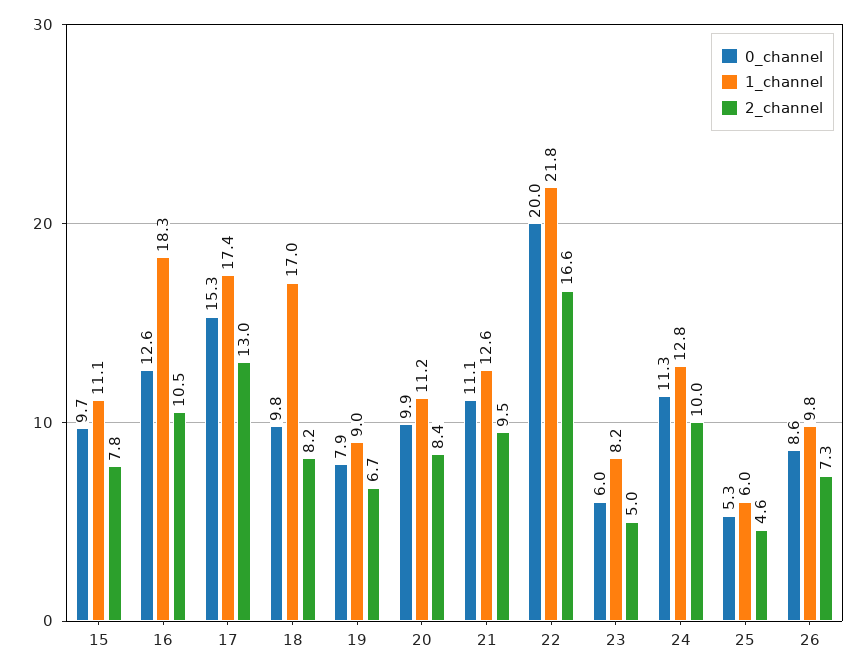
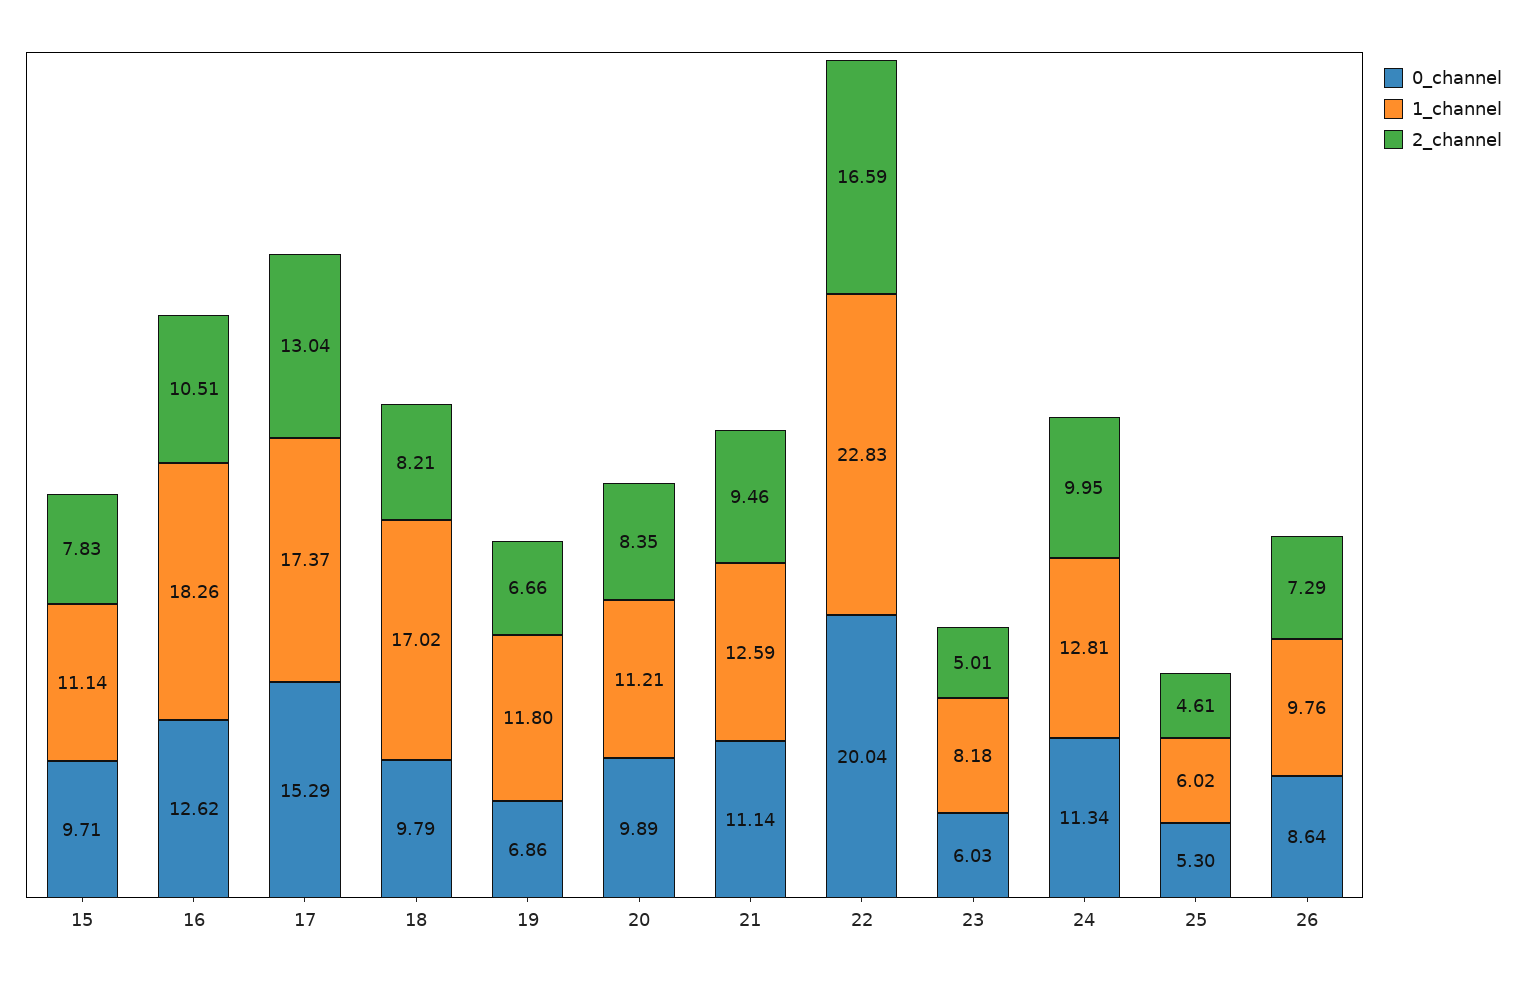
  {
    "0_channel": {
      "15": 9.71,
      "16": 12.62,
      "17": 15.29,
      "18": 9.79,
-     "19": 7.9,
+     "19": 6.86,
      "20": 9.89,
      "21": 11.14,
      "22": 20.04,
      "23": 6.03,
      "24": 11.34,
      "25": 5.3,
      "26": 8.64
    },
    "1_channel": {
      "15": 11.14,
      "16": 18.26,
      "17": 17.37,
      "18": 17.02,
-     "19": 9,
+     "19": 11.8,
      "20": 11.21,
      "21": 12.59,
-     "22": 21.8,
+     "22": 22.83,
      "23": 8.18,
      "24": 12.81,
      "25": 6.02,
      "26": 9.76
    },
    "2_channel": {
      "15": 7.83,
      "16": 10.51,
      "17": 13.04,
      "18": 8.21,
      "19": 6.66,
      "20": 8.35,
      "21": 9.46,
      "22": 16.59,
      "23": 5.01,
      "24": 9.95,
      "25": 4.61,
      "26": 7.29
    }
  }

